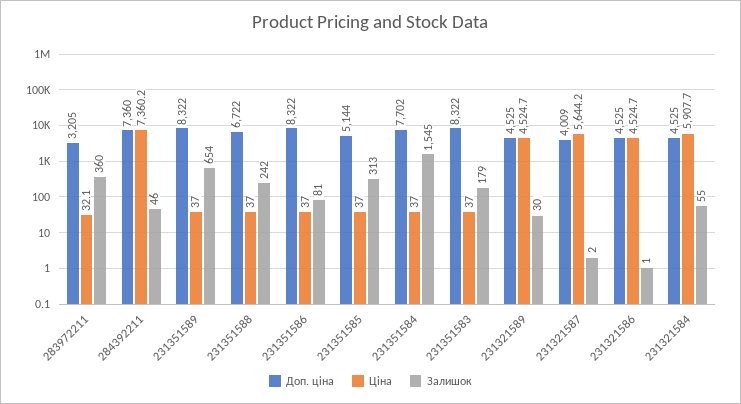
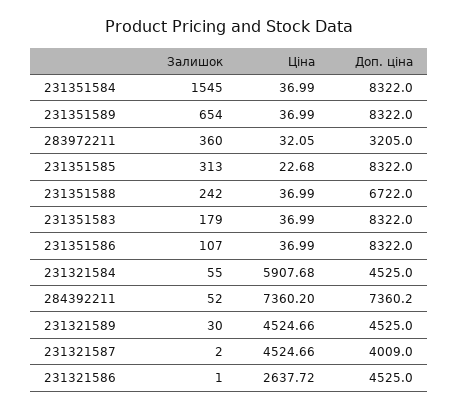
  {
    "Доп. ціна": {
      "283972211": 3205,
      "284392211": 7360.2,
      "231351589": 8322,
      "231351588": 6722,
      "231351586": 8322,
-     "231351585": 5144,
+     "231351585": 8322,
-     "231351584": 7702,
+     "231351584": 8322,
      "231351583": 8322,
      "231321589": 4525,
      "231321587": 4009,
      "231321586": 4525,
      "231321584": 4525
    },
    "Ціна": {
      "283972211": 32.05,
      "284392211": 7360.2,
      "231351589": 36.99,
      "231351588": 36.99,
      "231351586": 36.99,
-     "231351585": 37,
+     "231351585": 22.68,
      "231351584": 36.99,
      "231351583": 36.99,
      "231321589": 4524.66,
-     "231321587": 5644.2,
+     "231321587": 4524.66,
-     "231321586": 4524.7,
+     "231321586": 2637.72,
      "231321584": 5907.68
    },
    "Залишок": {
      "283972211": 360,
-     "284392211": 46,
+     "284392211": 52,
      "231351589": 654,
      "231351588": 242,
-     "231351586": 81,
+     "231351586": 107,
      "231351585": 313,
      "231351584": 1545,
      "231351583": 179,
      "231321589": 30,
      "231321587": 2,
      "231321586": 1,
      "231321584": 55
    }
  }

